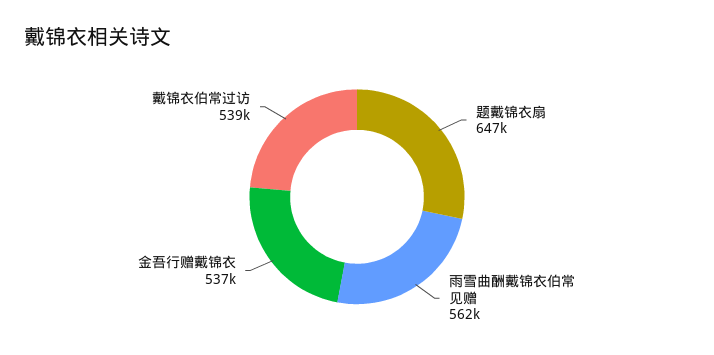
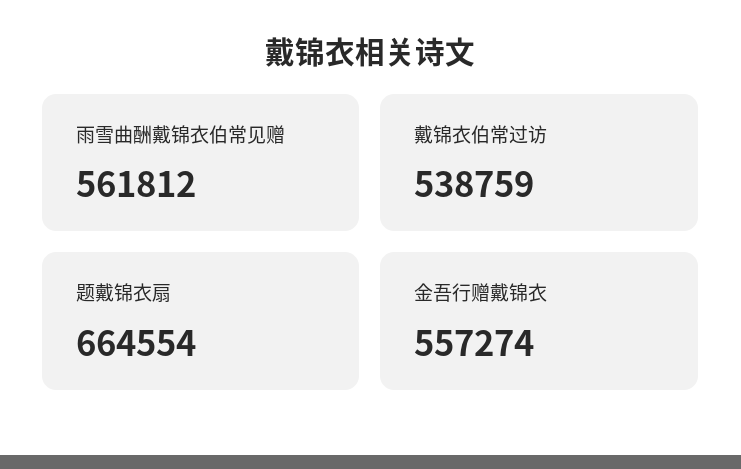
  {
-   "题戴锦衣扇": 647000,
+   "题戴锦衣扇": 664554,
    "雨雪曲酬戴锦衣伯常见赠": 561812,
-   "金吾行赠戴锦衣": 537000,
+   "金吾行赠戴锦衣": 557274,
    "戴锦衣伯常过访": 538759
  }

